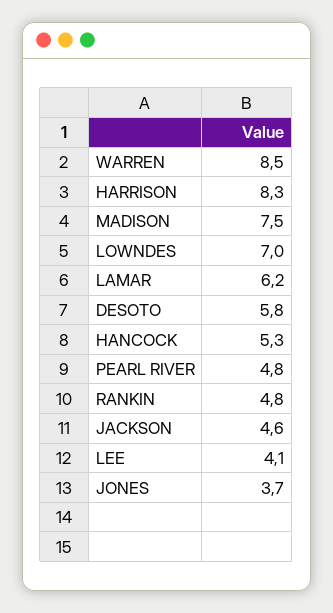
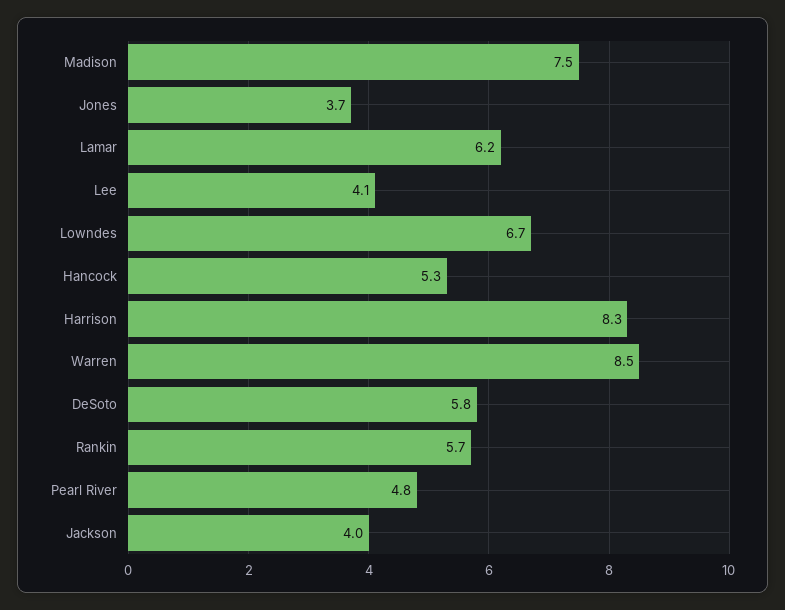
  {
    "WARREN": 8.5,
    "HARRISON": 8.3,
    "MADISON": 7.5,
-   "LOWNDES": 7,
+   "LOWNDES": 6.7,
    "LAMAR": 6.2,
    "DESOTO": 5.8,
    "HANCOCK": 5.3,
    "PEARL RIVER": 4.8,
-   "RANKIN": 4.8,
+   "RANKIN": 5.7,
-   "JACKSON": 4.6,
+   "JACKSON": 4,
    "LEE": 4.1,
    "JONES": 3.7
  }

